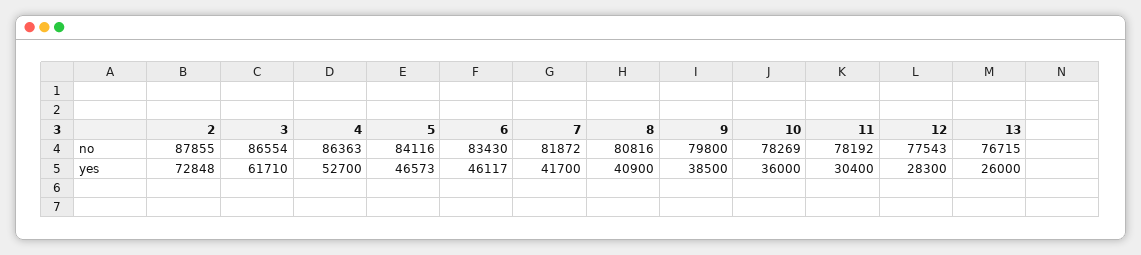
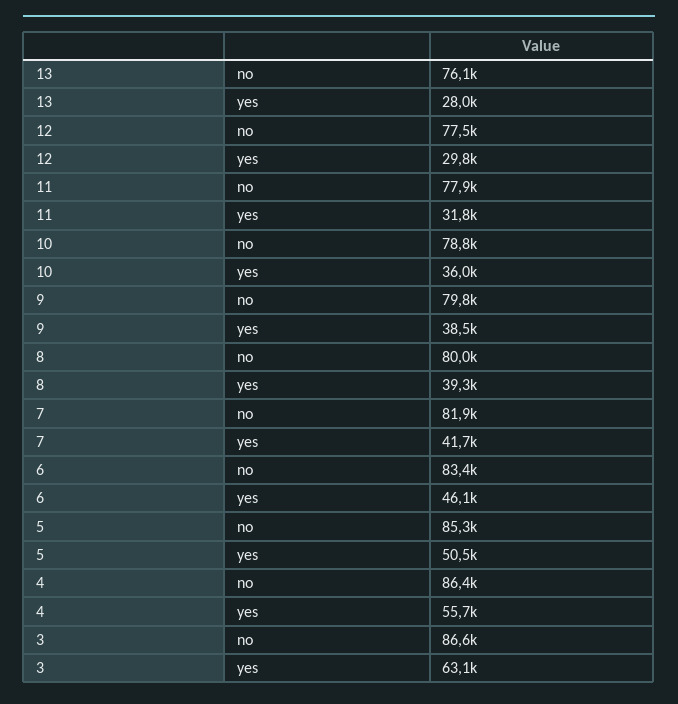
  {
-   "2": {
-     "no": 87855,
-     "yes": 72848
-   },
    "3": {
      "no": 86554,
-     "yes": 61710
+     "yes": 63100
    },
    "4": {
      "no": 86363,
-     "yes": 52700
+     "yes": 55700
    },
    "5": {
-     "no": 84116,
+     "no": 85300,
-     "yes": 46573
+     "yes": 50500
    },
    "6": {
      "no": 83430,
      "yes": 46117
    },
    "7": {
      "no": 81872,
      "yes": 41700
    },
    "8": {
-     "no": 80816,
+     "no": 80000,
-     "yes": 40900
+     "yes": 39300
    },
    "9": {
      "no": 79800,
      "yes": 38500
    },
    "10": {
-     "no": 78269,
+     "no": 78800,
      "yes": 36000
    },
    "11": {
-     "no": 78192,
+     "no": 77900,
-     "yes": 30400
+     "yes": 31800
    },
    "12": {
      "no": 77543,
-     "yes": 28300
+     "yes": 29800
    },
    "13": {
-     "no": 76715,
+     "no": 76100,
-     "yes": 26000
+     "yes": 28000
    }
  }

